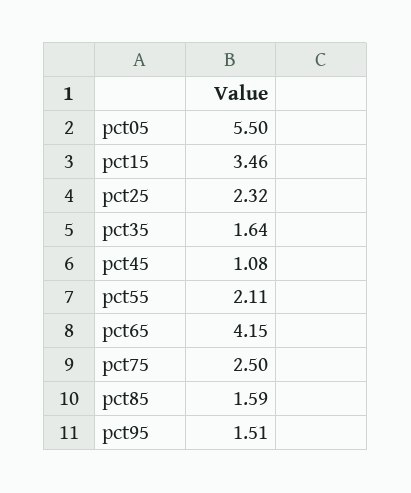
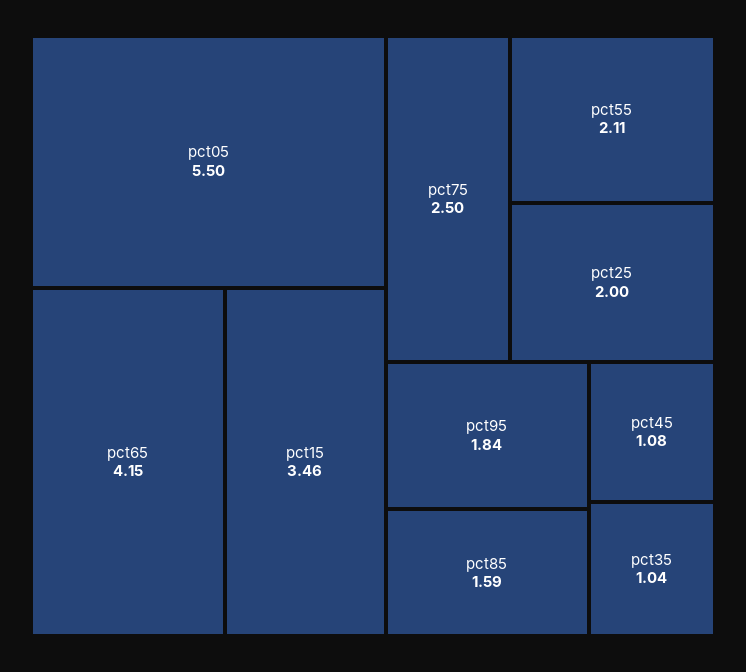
  {
    "pct05": 5.5,
    "pct15": 3.46,
-   "pct25": 2.32,
+   "pct25": 2,
-   "pct35": 1.64,
+   "pct35": 1.04,
    "pct45": 1.08,
    "pct55": 2.11,
    "pct65": 4.15,
    "pct75": 2.5,
    "pct85": 1.59,
-   "pct95": 1.51
+   "pct95": 1.84
  }

